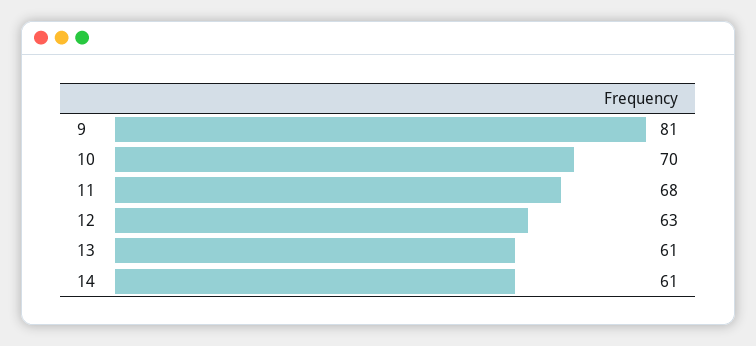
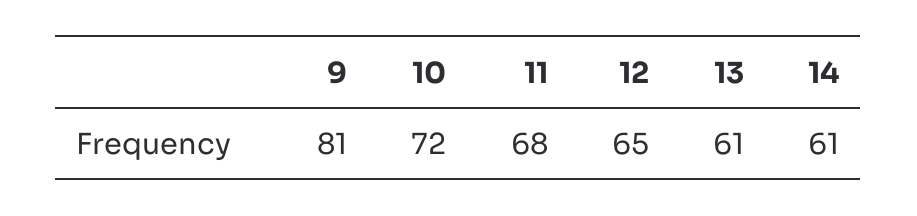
  {
    "9": 81,
-   "10": 70,
+   "10": 72,
    "11": 68,
-   "12": 63,
+   "12": 65,
    "13": 61,
    "14": 61
  }

